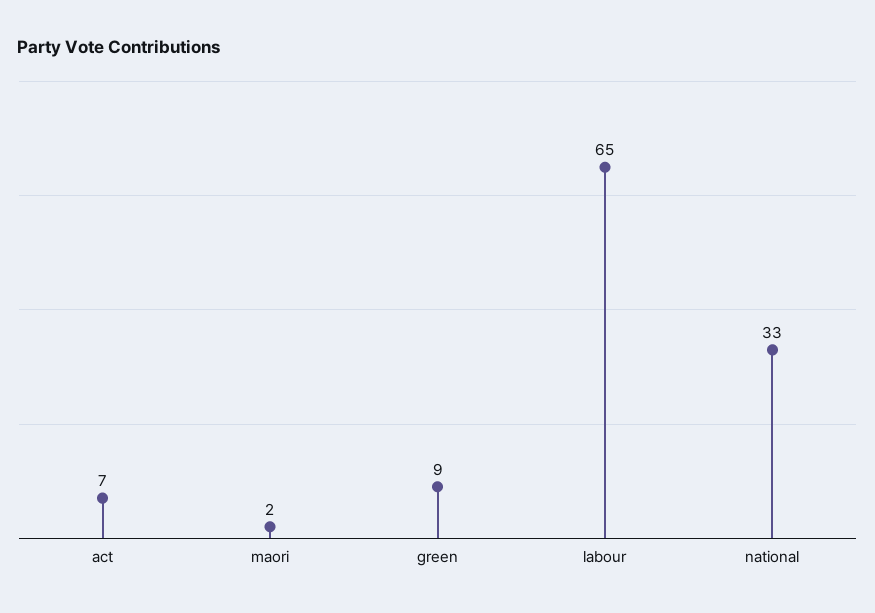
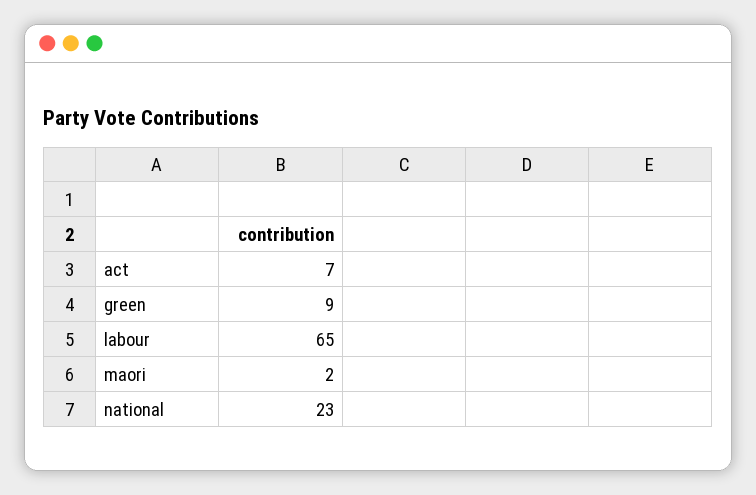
  {
    "act": 7,
    "maori": 2,
    "green": 9,
    "labour": 65,
-   "national": 33
+   "national": 23
  }

